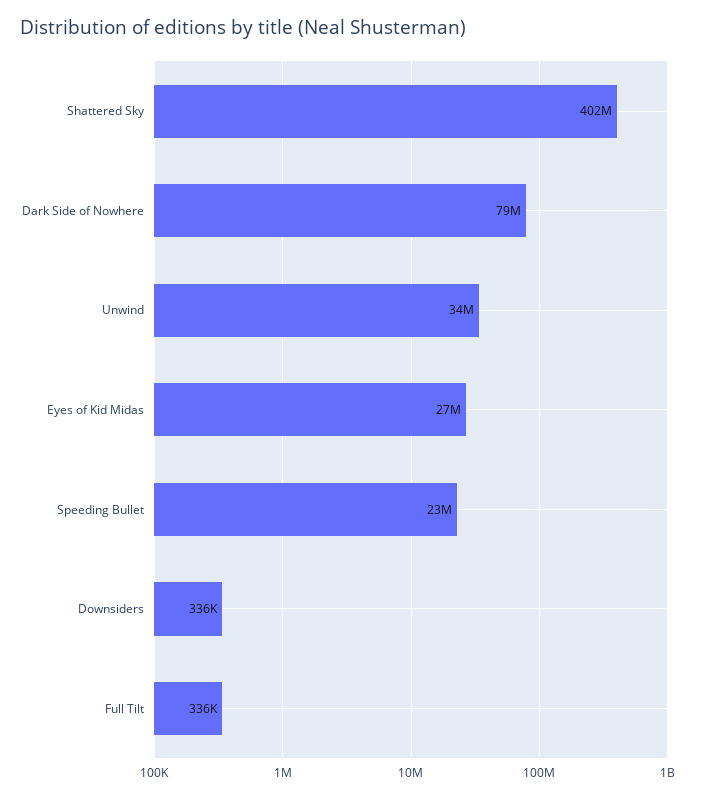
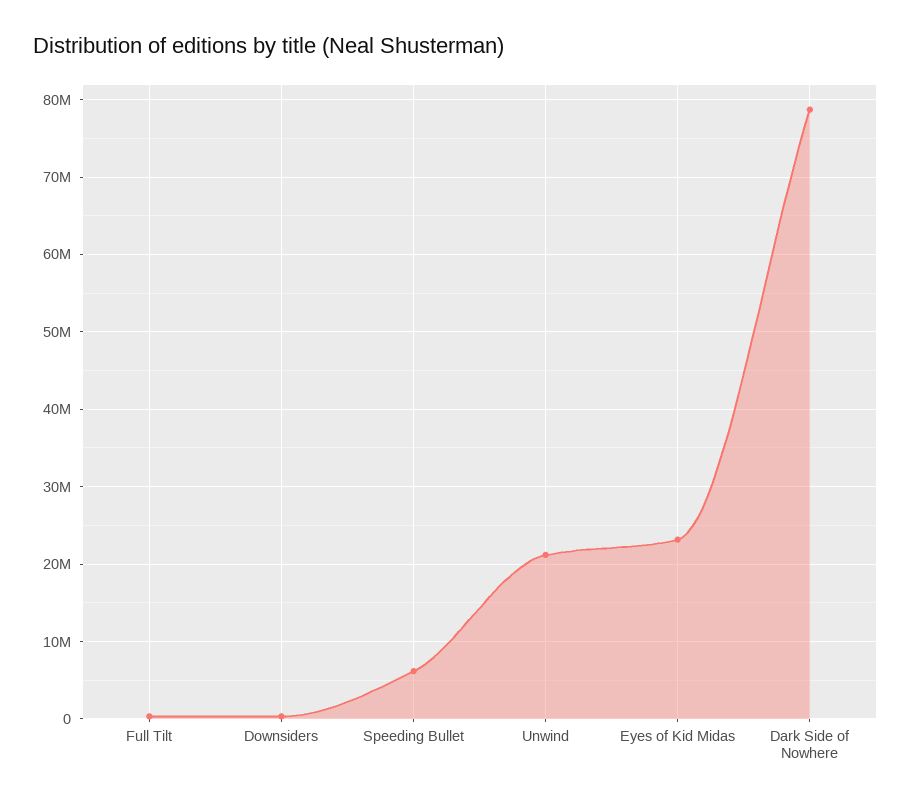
  {
-   "Shattered Sky": 402000000,
    "Dark Side of Nowhere": 79000000,
-   "Unwind": 34000000,
+   "Unwind": 21000000,
-   "Eyes of Kid Midas": 27000000,
+   "Eyes of Kid Midas": 23000000,
-   "Speeding Bullet": 23000000,
+   "Speeding Bullet": 6000000,
    "Downsiders": 336000,
    "Full Tilt": 336000
  }

